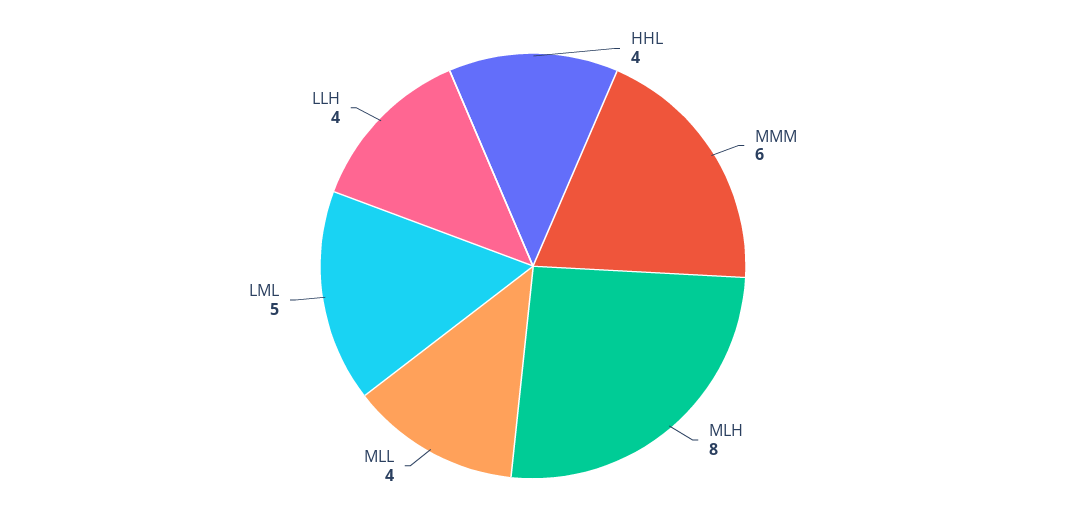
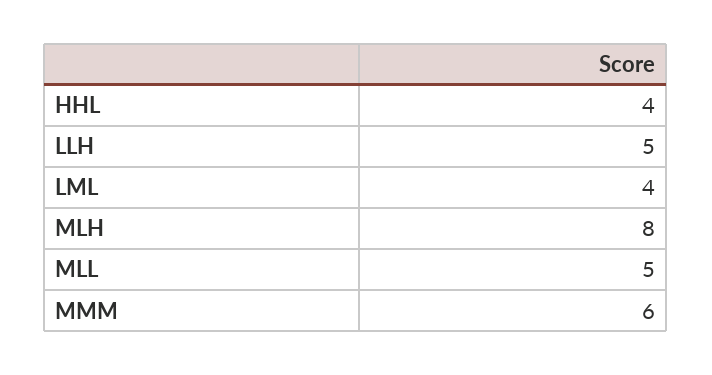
  {
    "HHL": 4,
    "MMM": 6,
    "MLH": 8,
-   "MLL": 4,
+   "MLL": 5,
-   "LML": 5,
+   "LML": 4,
-   "LLH": 4
+   "LLH": 5
  }

